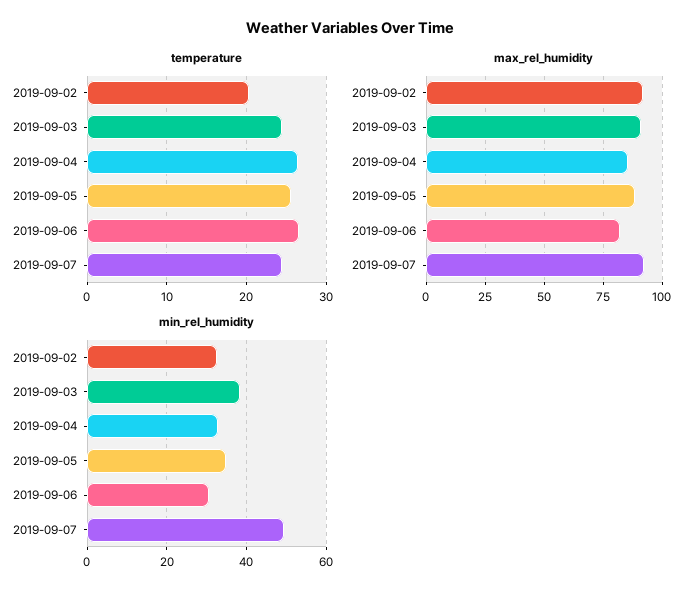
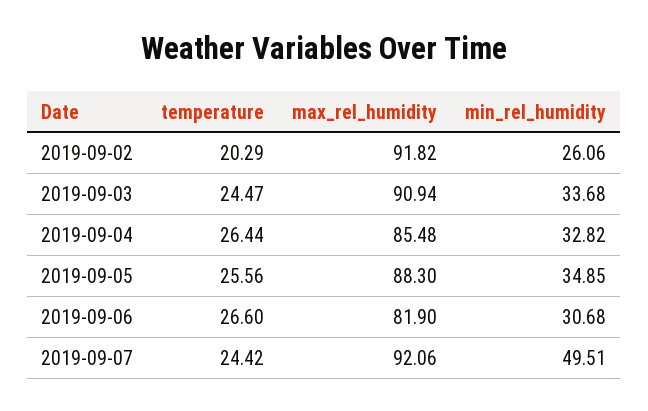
  {
    "temperature": {
      "2019-09-02": 20.29,
      "2019-09-03": 24.47,
      "2019-09-04": 26.44,
      "2019-09-05": 25.56,
      "2019-09-06": 26.6,
      "2019-09-07": 24.42
    },
    "max_rel_humidity": {
      "2019-09-02": 91.82,
      "2019-09-03": 90.94,
      "2019-09-04": 85.48,
      "2019-09-05": 88.3,
      "2019-09-06": 81.9,
      "2019-09-07": 92.06
    },
    "min_rel_humidity": {
-     "2019-09-02": 32,
+     "2019-09-02": 26.06,
-     "2019-09-03": 38,
+     "2019-09-03": 33.68,
      "2019-09-04": 32.82,
      "2019-09-05": 34.85,
      "2019-09-06": 30.68,
      "2019-09-07": 49.51
    }
  }

